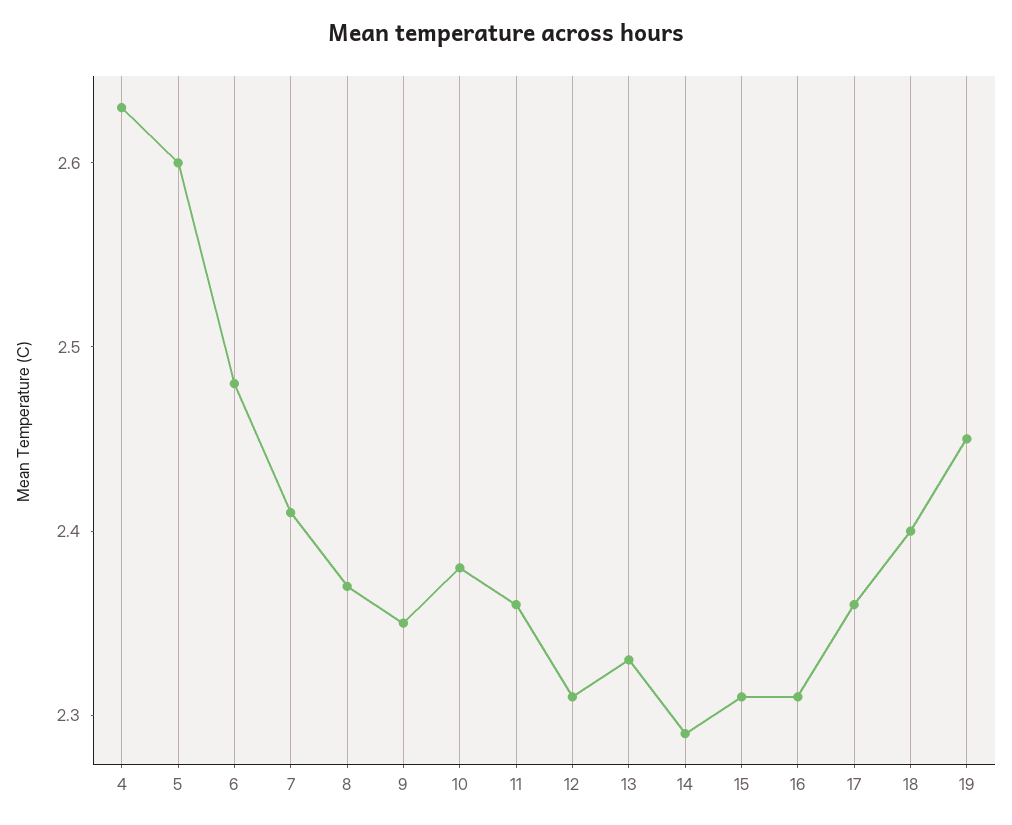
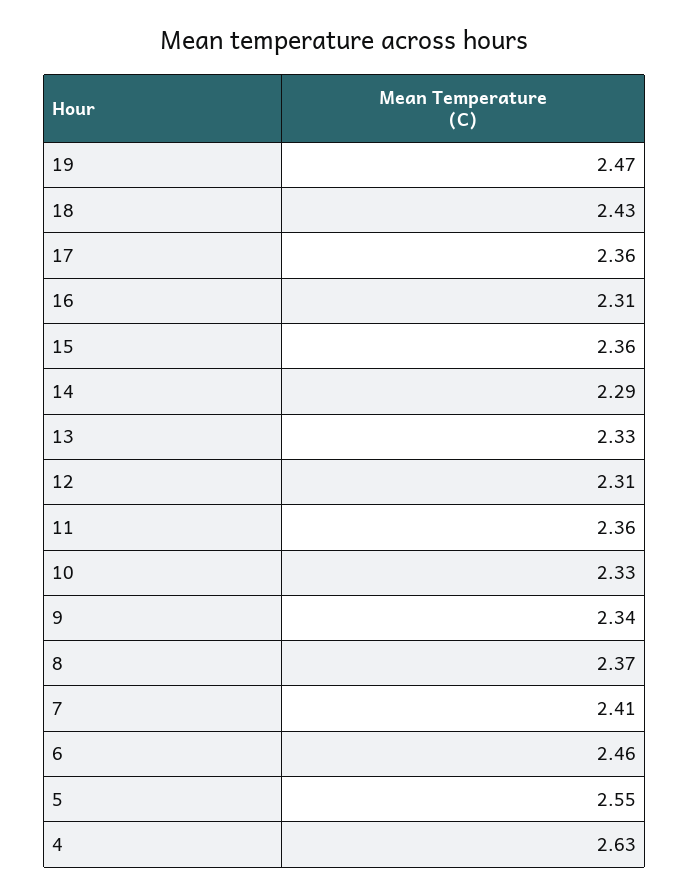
  {
    "4": 2.63,
-   "5": 2.6,
+   "5": 2.55,
-   "6": 2.48,
+   "6": 2.46,
    "7": 2.41,
    "8": 2.37,
-   "9": 2.35,
+   "9": 2.34,
-   "10": 2.38,
+   "10": 2.33,
    "11": 2.36,
    "12": 2.31,
    "13": 2.33,
    "14": 2.29,
-   "15": 2.31,
+   "15": 2.36,
    "16": 2.31,
    "17": 2.36,
-   "18": 2.4,
+   "18": 2.43,
-   "19": 2.45
+   "19": 2.47
  }

